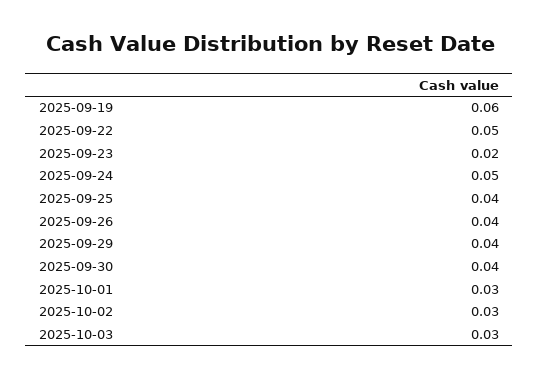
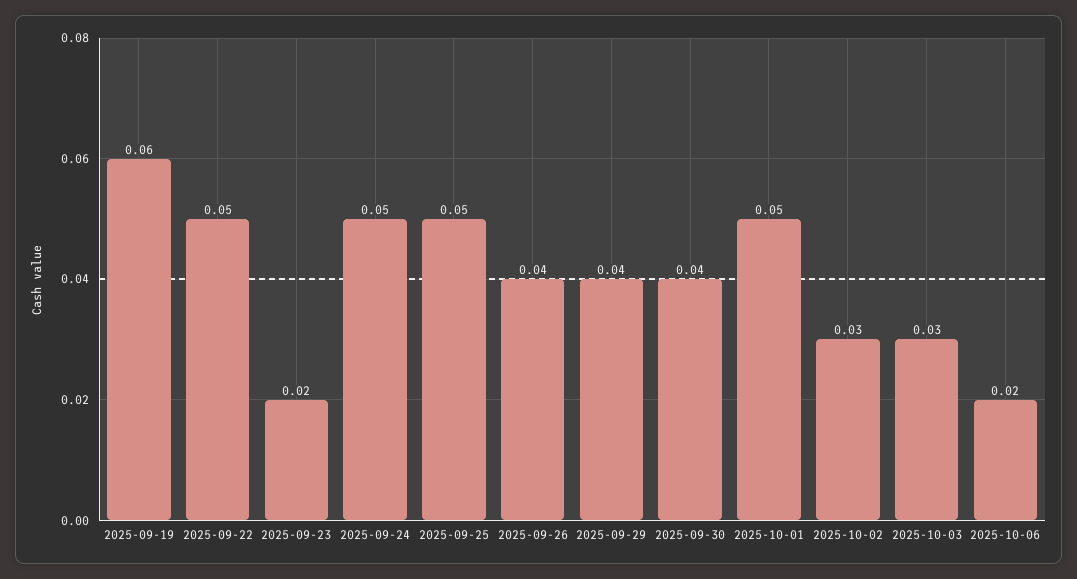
  {
    "2025-09-19": 0.06,
    "2025-09-22": 0.05,
    "2025-09-23": 0.02,
    "2025-09-24": 0.05,
-   "2025-09-25": 0.04,
+   "2025-09-25": 0.05,
    "2025-09-26": 0.04,
    "2025-09-29": 0.04,
    "2025-09-30": 0.04,
-   "2025-10-01": 0.03,
+   "2025-10-01": 0.05,
    "2025-10-02": 0.03,
-   "2025-10-03": 0.03
+   "2025-10-03": 0.03,
+   "2025-10-06": 0.02
  }

